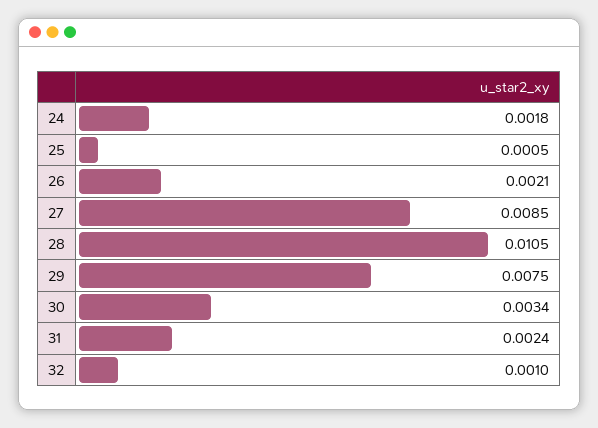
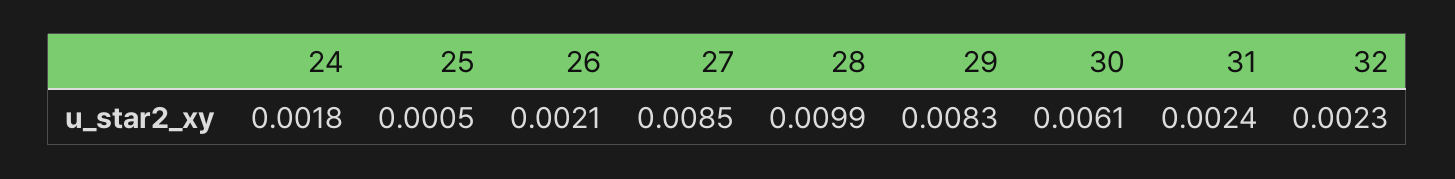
  {
    "24": 0.0018,
    "25": 0.0005,
    "26": 0.0021,
    "27": 0.0085,
-   "28": 0.0105,
+   "28": 0.0099,
-   "29": 0.0075,
+   "29": 0.0083,
-   "30": 0.0034,
+   "30": 0.0061,
    "31": 0.0024,
-   "32": 0.001
+   "32": 0.0023
  }

